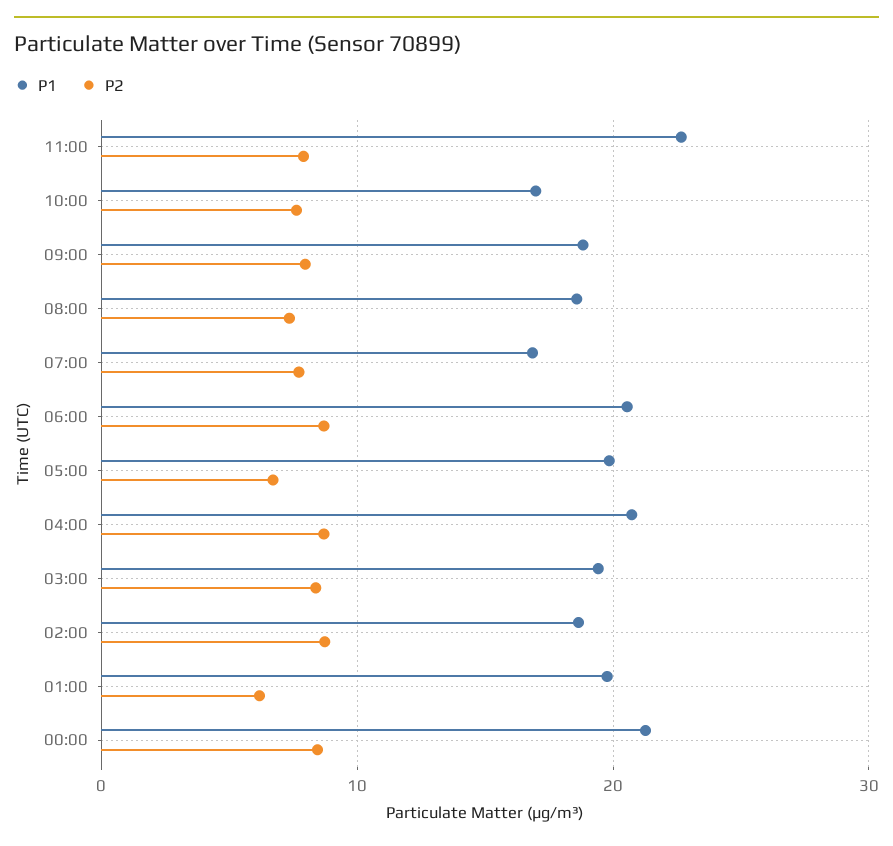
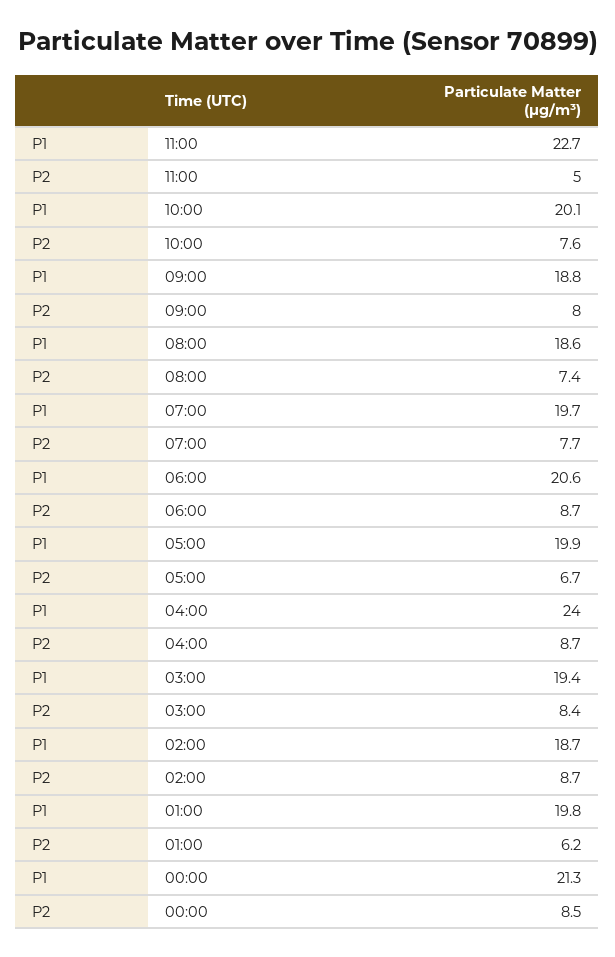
  {
    "P1": {
      "11:00": 22.7,
-     "10:00": 17,
+     "10:00": 20.1,
      "09:00": 18.8,
      "08:00": 18.6,
-     "07:00": 17,
+     "07:00": 19.7,
      "06:00": 20.6,
      "05:00": 19.9,
-     "04:00": 21,
+     "04:00": 24,
      "03:00": 19.4,
      "02:00": 18.7,
      "01:00": 19.8,
      "00:00": 21.3
    },
    "P2": {
-     "11:00": 8,
+     "11:00": 5,
      "10:00": 7.6,
      "09:00": 8,
      "08:00": 7.4,
      "07:00": 7.7,
      "06:00": 8.7,
      "05:00": 6.7,
      "04:00": 8.7,
      "03:00": 8.4,
      "02:00": 8.7,
      "01:00": 6.2,
      "00:00": 8.5
    }
  }

